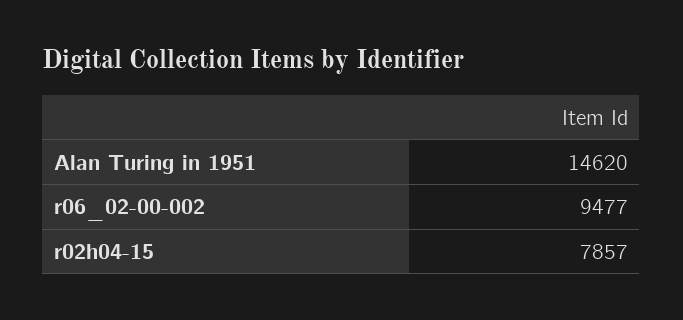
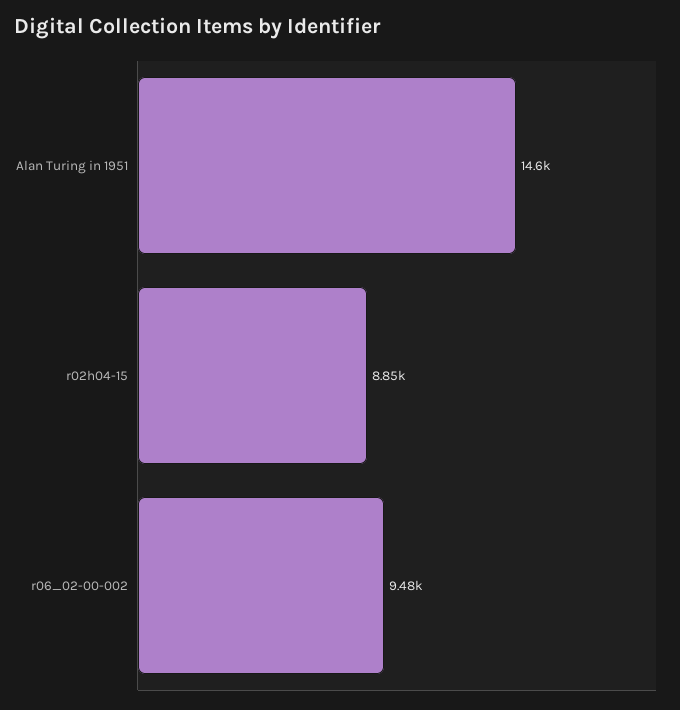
  {
    "Alan Turing in 1951": 14620,
    "r06_02-00-002": 9477,
-   "r02h04-15": 7857
+   "r02h04-15": 8850
  }

